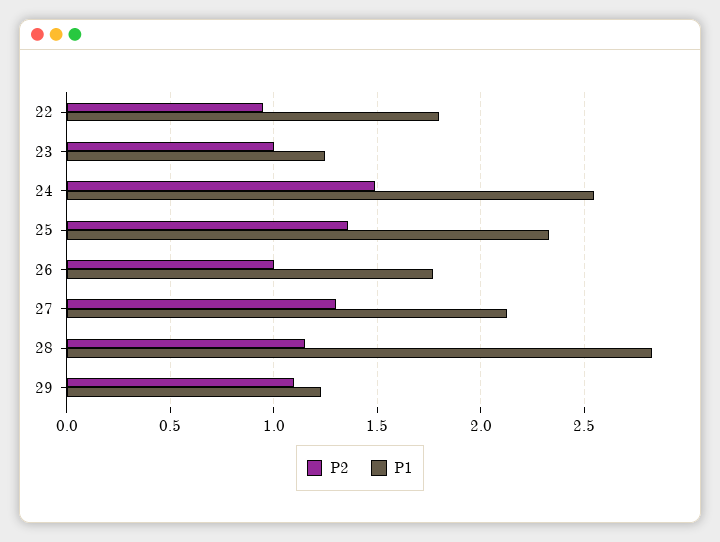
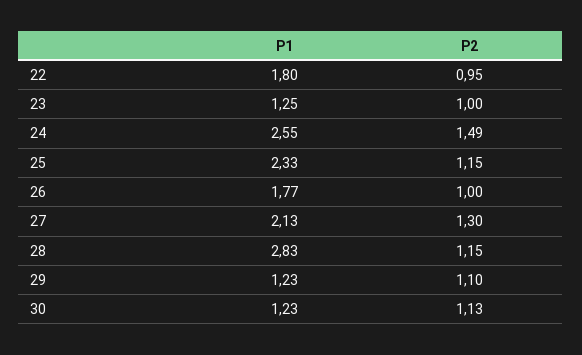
  {
    "P2": {
      "22": 0.95,
      "23": 1,
      "24": 1.49,
-     "25": 1.35,
+     "25": 1.15,
      "26": 1,
      "27": 1.3,
      "28": 1.15,
-     "29": 1.1
+     "29": 1.1,
+     "30": 1.13
    },
    "P1": {
      "22": 1.8,
      "23": 1.25,
      "24": 2.55,
      "25": 2.33,
      "26": 1.77,
      "27": 2.13,
      "28": 2.83,
-     "29": 1.23
+     "29": 1.23,
+     "30": 1.23
    }
  }

